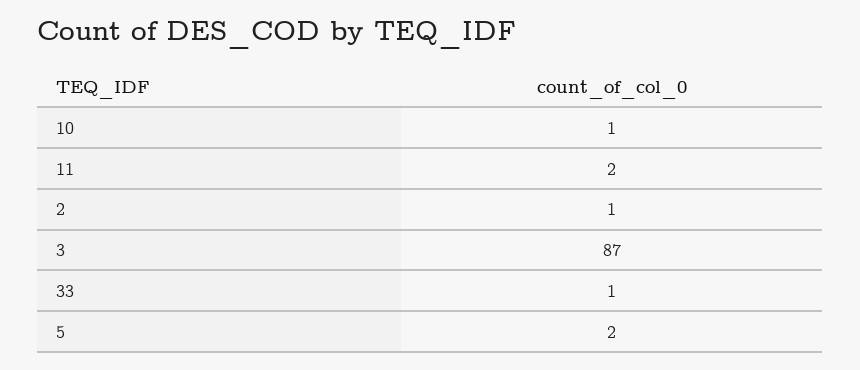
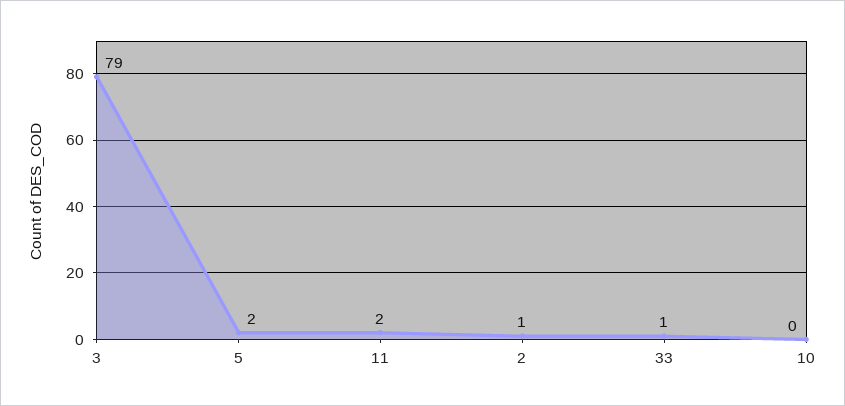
  {
-   "10": 1,
+   "10": 0,
    "11": 2,
    "2": 1,
-   "3": 87,
+   "3": 79,
    "33": 1,
    "5": 2
  }

